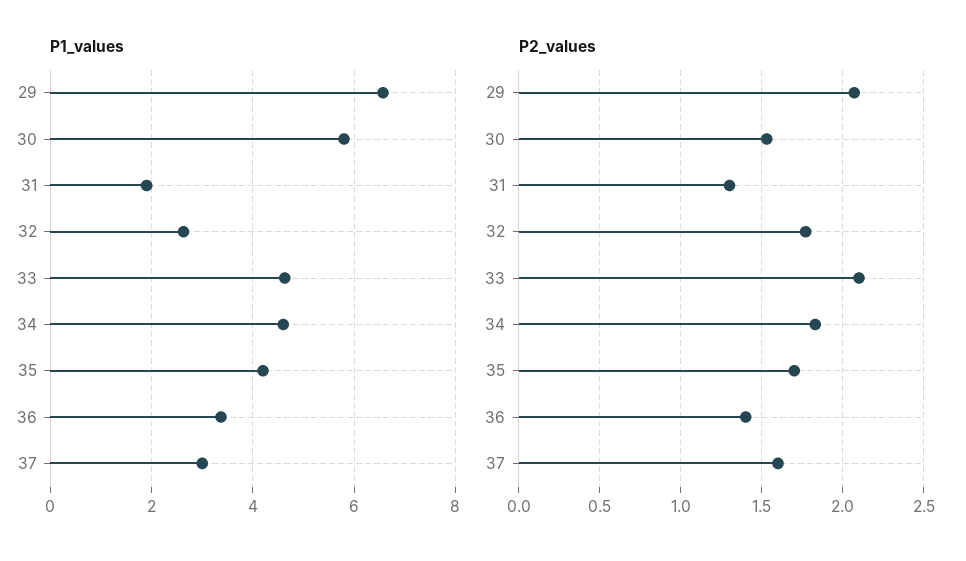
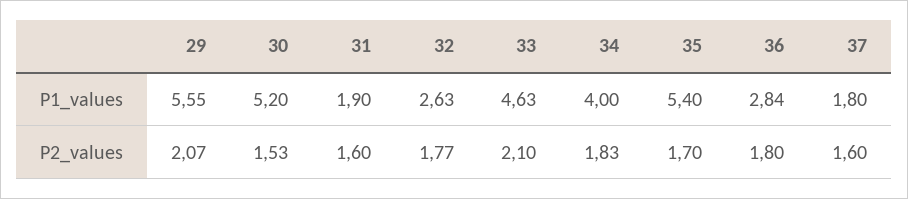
  {
    "P1_values": {
-     "29": 6.6,
+     "29": 5.55,
-     "30": 5.8,
+     "30": 5.2,
      "31": 1.9,
      "32": 2.63,
      "33": 4.63,
-     "34": 4.6,
+     "34": 4,
-     "35": 4.2,
+     "35": 5.4,
-     "36": 3.4,
+     "36": 2.84,
-     "37": 3
+     "37": 1.8
    },
    "P2_values": {
      "29": 2.07,
      "30": 1.53,
-     "31": 1.3,
+     "31": 1.6,
      "32": 1.77,
      "33": 2.1,
      "34": 1.83,
      "35": 1.7,
-     "36": 1.4,
+     "36": 1.8,
      "37": 1.6
    }
  }

